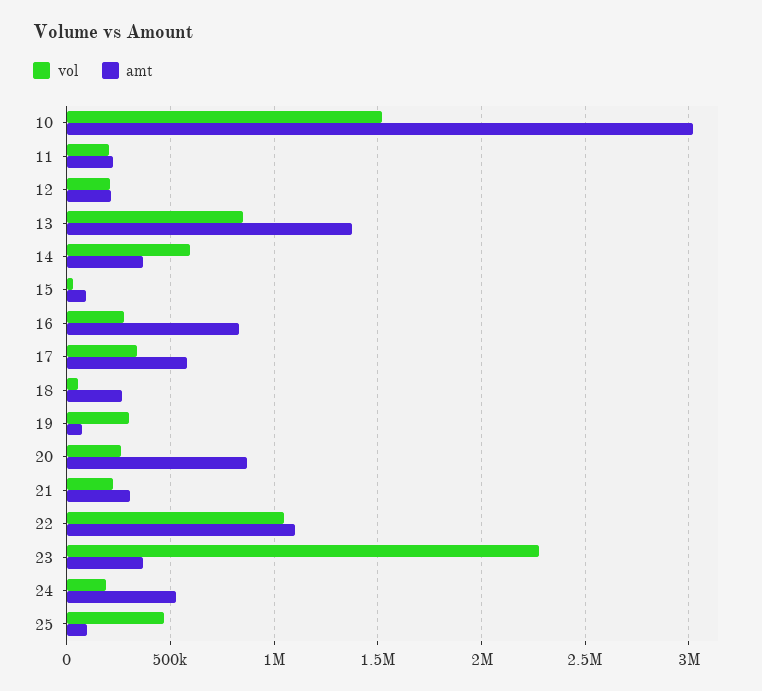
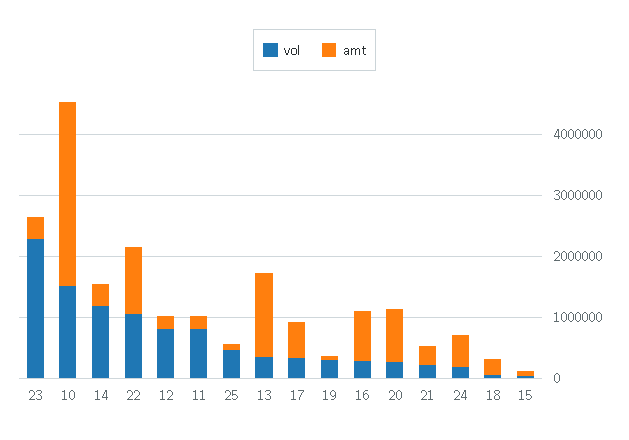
  {
    "vol": {
      "10": 1500000,
-     "11": 200000,
+     "11": 800000,
-     "12": 200000,
+     "12": 800000,
-     "13": 850000,
+     "13": 400000,
-     "14": 600000,
+     "14": 1200000,
      "15": 50000,
      "16": 300000,
      "17": 350000,
      "18": 50000,
      "19": 300000,
      "20": 250000,
      "21": 200000,
      "22": 1050000,
      "23": 2300000,
      "24": 200000,
      "25": 450000
    },
    "amt": {
      "10": 3000000,
      "11": 200000,
      "12": 200000,
      "13": 1400000,
      "14": 350000,
      "15": 100000,
      "16": 850000,
      "17": 600000,
      "18": 250000,
      "19": 50000,
      "20": 850000,
      "21": 300000,
      "22": 1100000,
      "23": 350000,
      "24": 550000,
      "25": 100000
    }
  }

